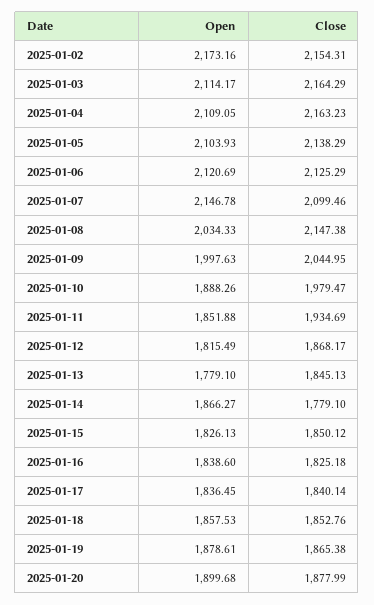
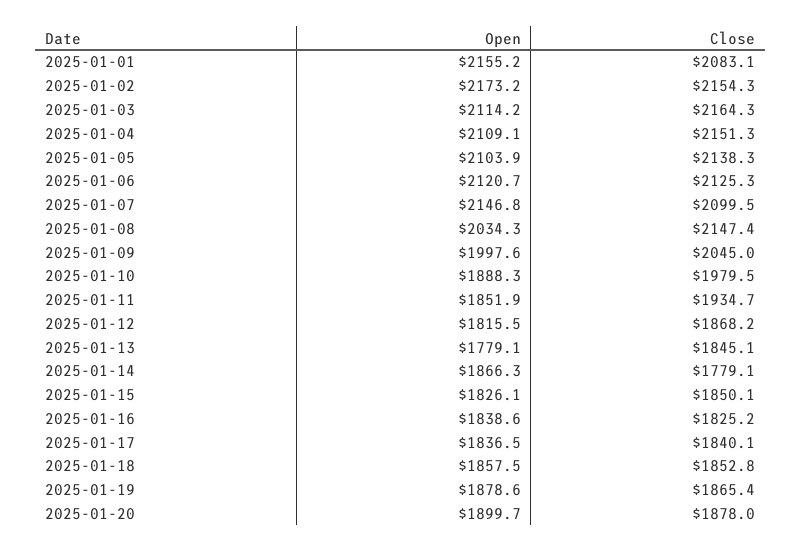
  {
    "Open": {
      "2025-01-02": 2173.16,
      "2025-01-03": 2114.17,
      "2025-01-04": 2109.05,
      "2025-01-05": 2103.93,
      "2025-01-06": 2120.69,
      "2025-01-07": 2146.78,
      "2025-01-08": 2034.33,
      "2025-01-09": 1997.63,
      "2025-01-10": 1888.26,
      "2025-01-11": 1851.88,
      "2025-01-12": 1815.49,
      "2025-01-13": 1779.1,
      "2025-01-14": 1866.27,
      "2025-01-15": 1826.13,
      "2025-01-16": 1838.6,
      "2025-01-17": 1836.45,
      "2025-01-18": 1857.53,
      "2025-01-19": 1878.61,
-     "2025-01-20": 1899.68
+     "2025-01-20": 1899.68,
+     "2025-01-01": 2155.2
    },
    "Close": {
      "2025-01-02": 2154.31,
      "2025-01-03": 2164.29,
-     "2025-01-04": 2163.23,
+     "2025-01-04": 2151.3,
      "2025-01-05": 2138.29,
      "2025-01-06": 2125.29,
      "2025-01-07": 2099.46,
      "2025-01-08": 2147.38,
      "2025-01-09": 2044.95,
      "2025-01-10": 1979.47,
      "2025-01-11": 1934.69,
      "2025-01-12": 1868.17,
      "2025-01-13": 1845.13,
      "2025-01-14": 1779.1,
      "2025-01-15": 1850.12,
      "2025-01-16": 1825.18,
      "2025-01-17": 1840.14,
      "2025-01-18": 1852.76,
      "2025-01-19": 1865.38,
-     "2025-01-20": 1877.99
+     "2025-01-20": 1877.99,
+     "2025-01-01": 2083.1
    }
  }

